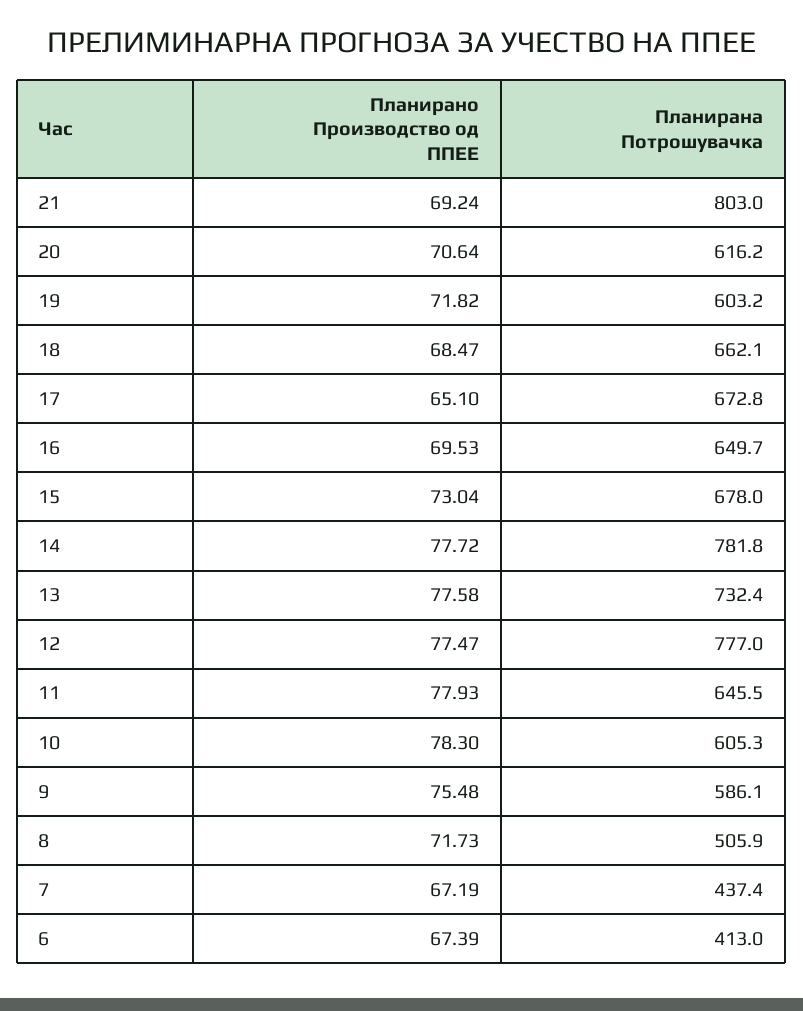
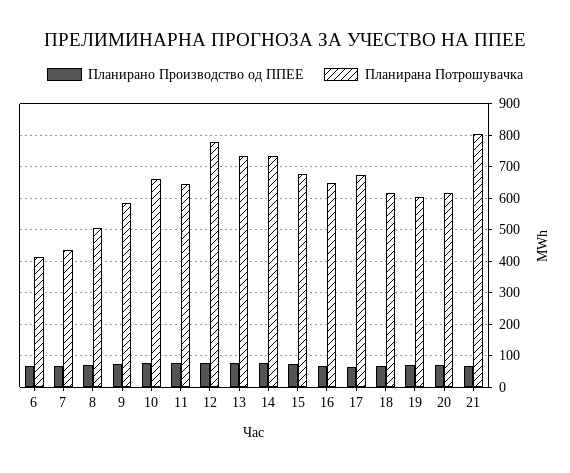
  {
    "Планирано Производство од ППЕЕ": {
      "21": 69.24,
      "20": 70.64,
      "19": 71.82,
      "18": 68.47,
      "17": 65.1,
      "16": 69.53,
      "15": 73.04,
      "14": 77.72,
      "13": 77.58,
      "12": 77.47,
      "11": 77.93,
      "10": 78.3,
      "9": 75.48,
      "8": 71.73,
      "7": 67.19,
      "6": 67.39
    },
    "Планирана Потрошувачка": {
      "21": 803,
      "20": 616.2,
      "19": 603.2,
-     "18": 662.1,
+     "18": 620,
      "17": 672.8,
      "16": 649.7,
      "15": 678,
-     "14": 781.8,
+     "14": 740,
      "13": 732.4,
      "12": 777,
      "11": 645.5,
-     "10": 605.3,
+     "10": 660,
      "9": 586.1,
      "8": 505.9,
      "7": 437.4,
      "6": 413
    }
  }

